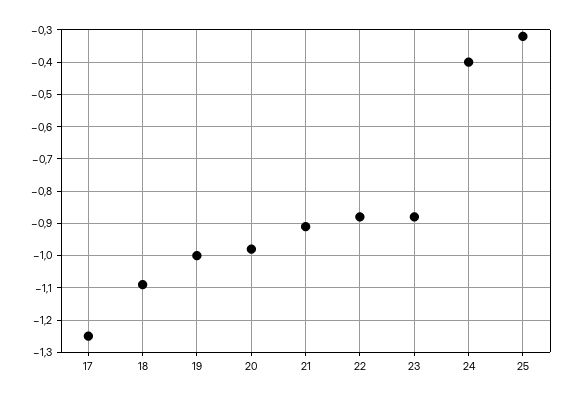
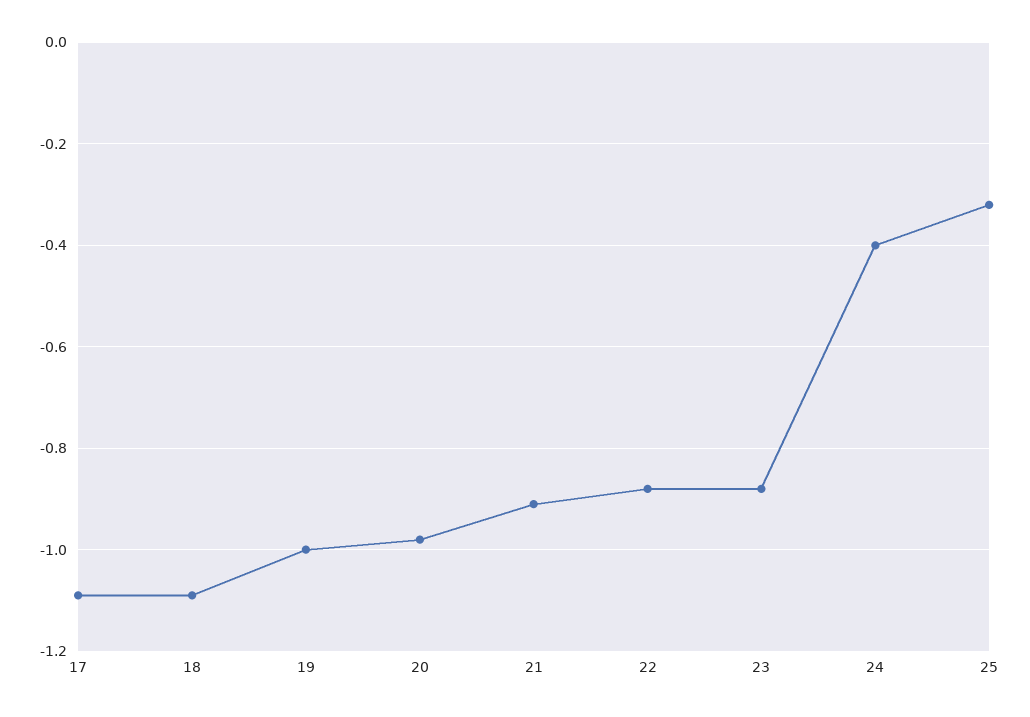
  {
-   "17": -1.25,
+   "17": -1.1,
    "18": -1.1,
    "19": -1,
    "20": -1,
    "21": -0.9,
    "22": -0.9,
    "23": -0.9,
    "24": -0.4,
    "25": -0.3
  }

